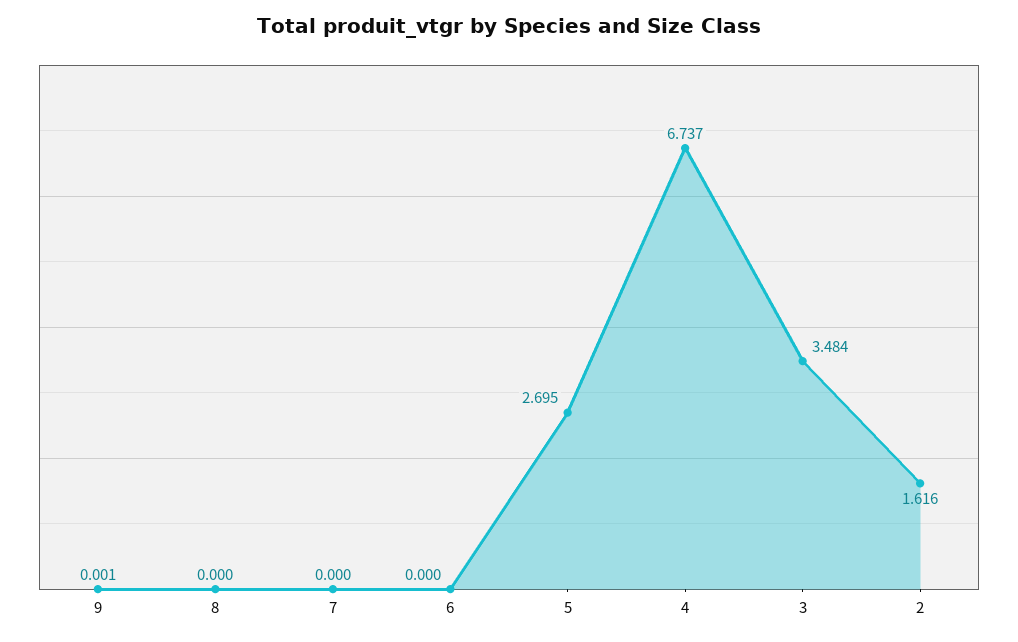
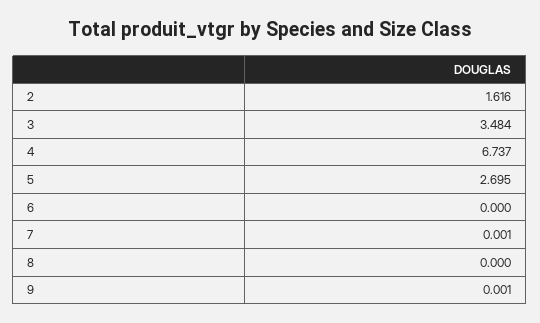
  {
    "9": 0.001,
    "8": 0,
-   "7": 0,
+   "7": 0.001,
    "6": 0,
    "5": 2.695,
    "4": 6.737,
    "3": 3.484,
    "2": 1.616
  }

